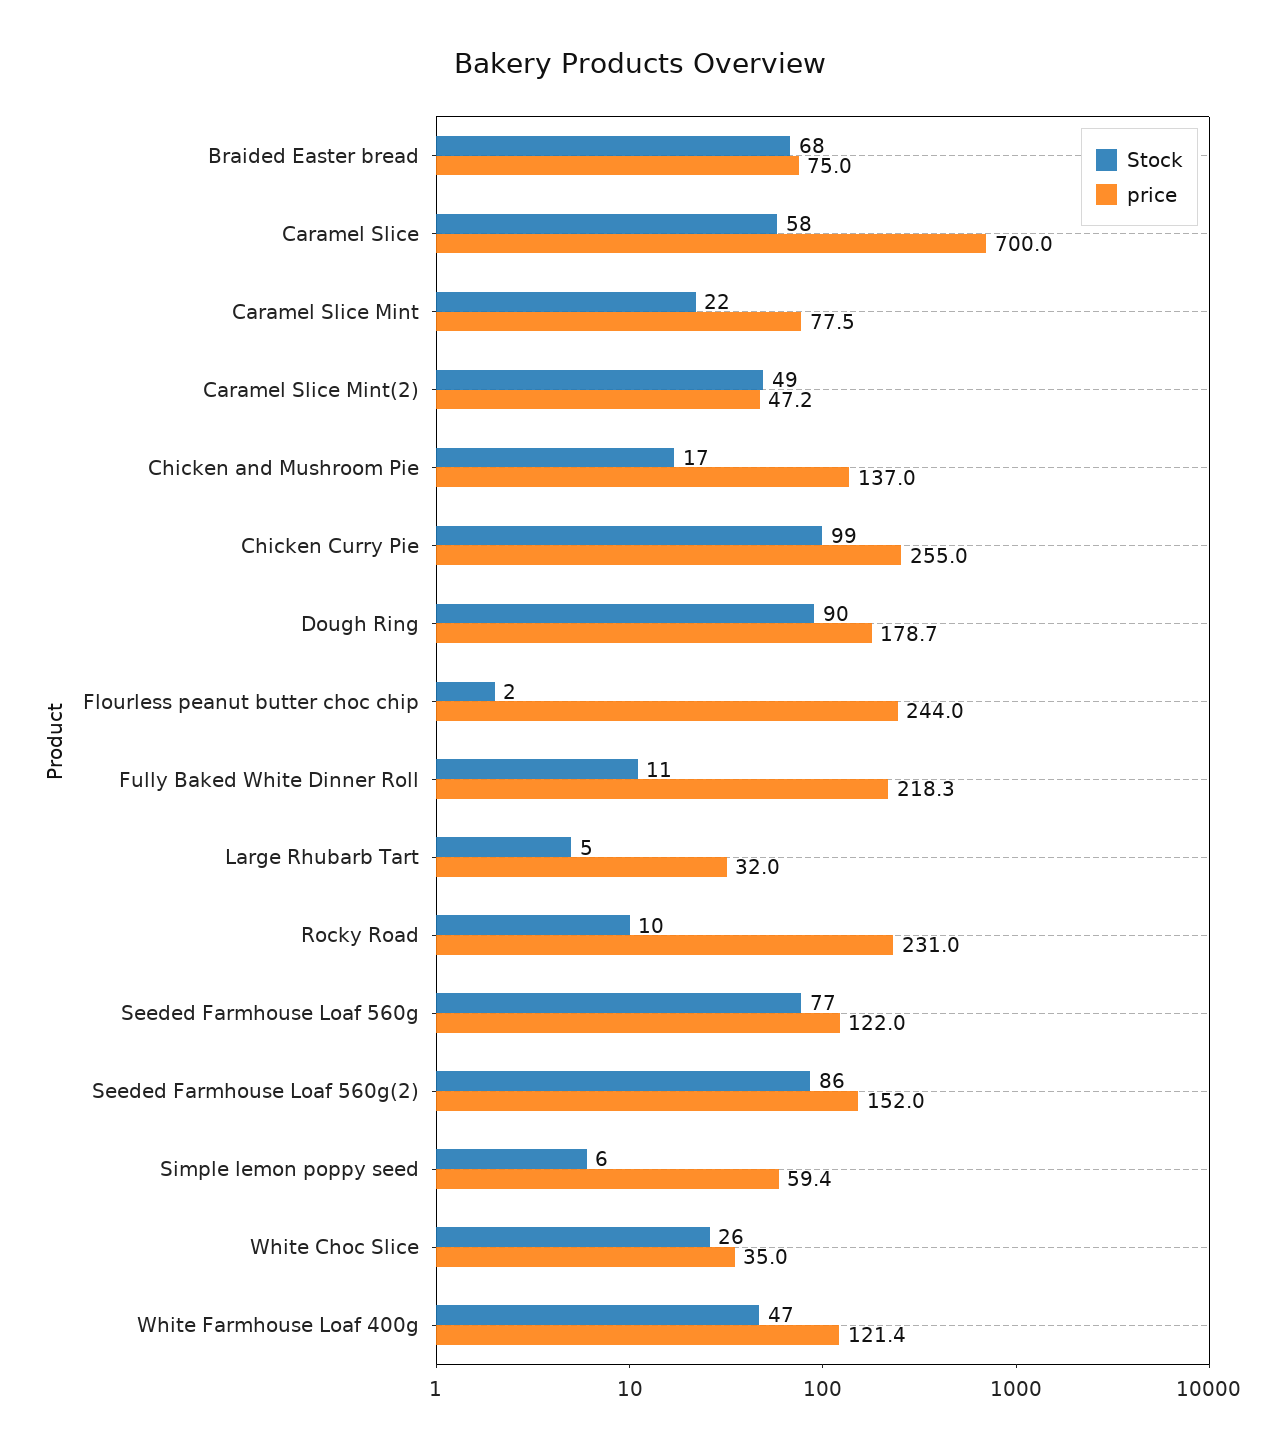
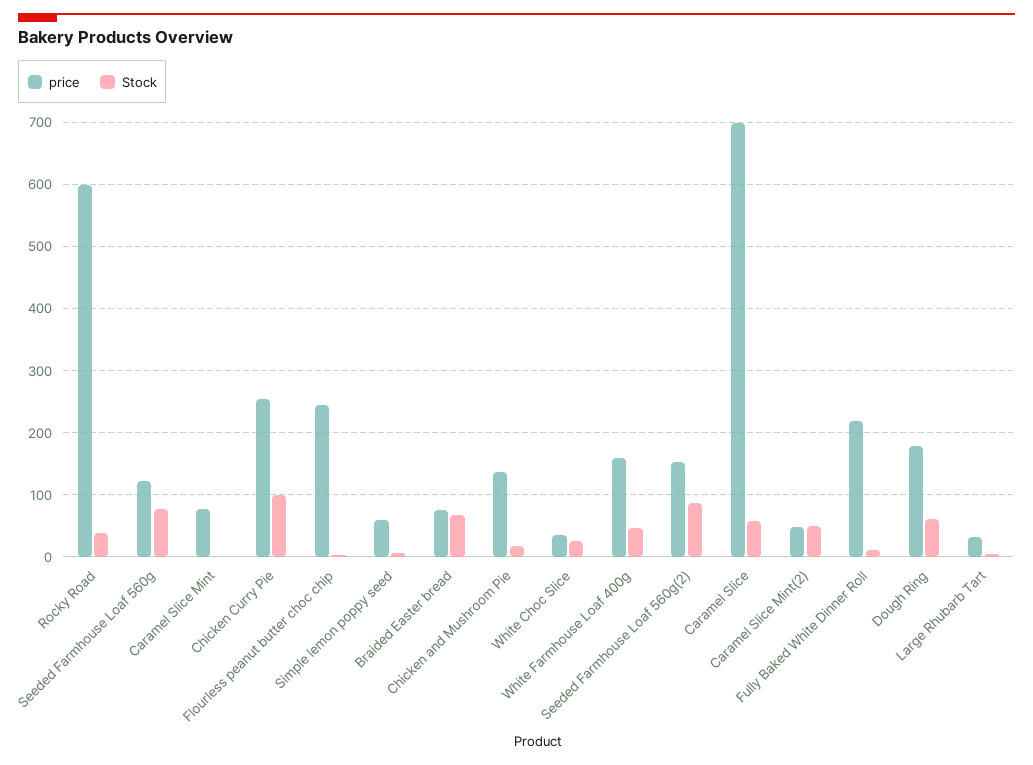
  {
    "Stock": {
      "Braided Easter bread": 68,
      "Caramel Slice": 58,
-     "Caramel Slice Mint": 22,
+     "Caramel Slice Mint": 0,
      "Caramel Slice Mint(2)": 49,
      "Chicken and Mushroom Pie": 17,
      "Chicken Curry Pie": 99,
-     "Dough Ring": 90,
+     "Dough Ring": 60,
      "Flourless peanut butter choc chip": 2,
      "Fully Baked White Dinner Roll": 11,
      "Large Rhubarb Tart": 5,
-     "Rocky Road": 10,
+     "Rocky Road": 40,
      "Seeded Farmhouse Loaf 560g": 77,
      "Seeded Farmhouse Loaf 560g(2)": 86,
      "Simple lemon poppy seed": 6,
      "White Choc Slice": 26,
      "White Farmhouse Loaf 400g": 47
    },
    "price": {
      "Braided Easter bread": 75,
      "Caramel Slice": 700,
      "Caramel Slice Mint": 77.5,
      "Caramel Slice Mint(2)": 47.2,
      "Chicken and Mushroom Pie": 137,
      "Chicken Curry Pie": 255,
      "Dough Ring": 178.7,
      "Flourless peanut butter choc chip": 244,
      "Fully Baked White Dinner Roll": 218.3,
      "Large Rhubarb Tart": 32,
-     "Rocky Road": 231,
+     "Rocky Road": 600,
      "Seeded Farmhouse Loaf 560g": 122,
      "Seeded Farmhouse Loaf 560g(2)": 152,
      "Simple lemon poppy seed": 59.4,
      "White Choc Slice": 35,
-     "White Farmhouse Loaf 400g": 121.4
+     "White Farmhouse Loaf 400g": 160
    }
  }

